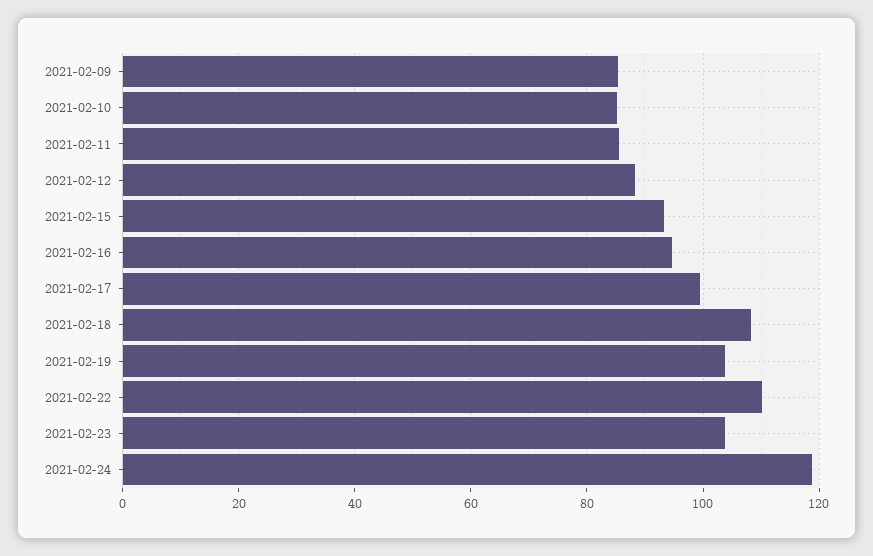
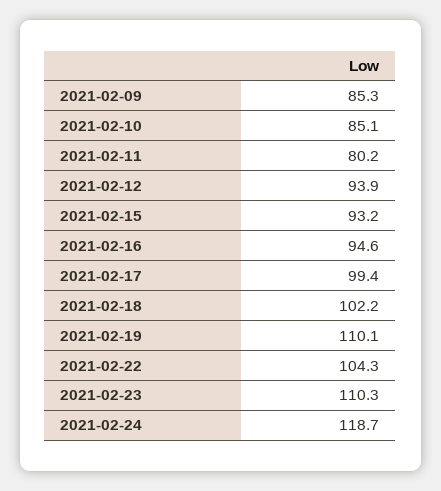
  {
    "2021-02-09": 85.3,
    "2021-02-10": 85.1,
-   "2021-02-11": 86,
+   "2021-02-11": 80.2,
-   "2021-02-12": 88,
+   "2021-02-12": 93.9,
    "2021-02-15": 93.2,
    "2021-02-16": 94.6,
    "2021-02-17": 99.4,
-   "2021-02-18": 108,
+   "2021-02-18": 102.2,
-   "2021-02-19": 104,
+   "2021-02-19": 110.1,
-   "2021-02-22": 110,
+   "2021-02-22": 104.3,
-   "2021-02-23": 104,
+   "2021-02-23": 110.3,
    "2021-02-24": 118.7
  }

